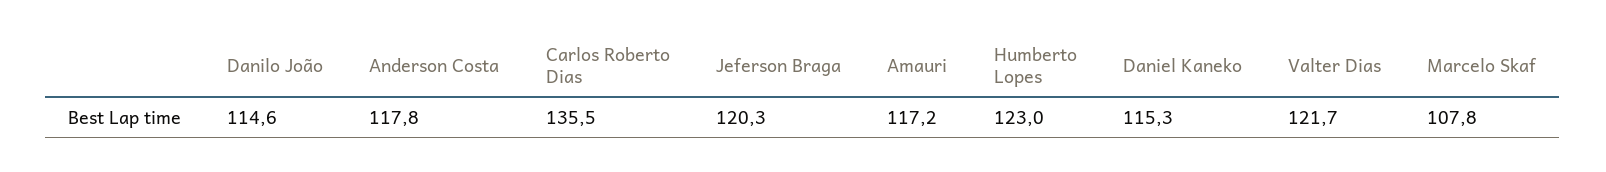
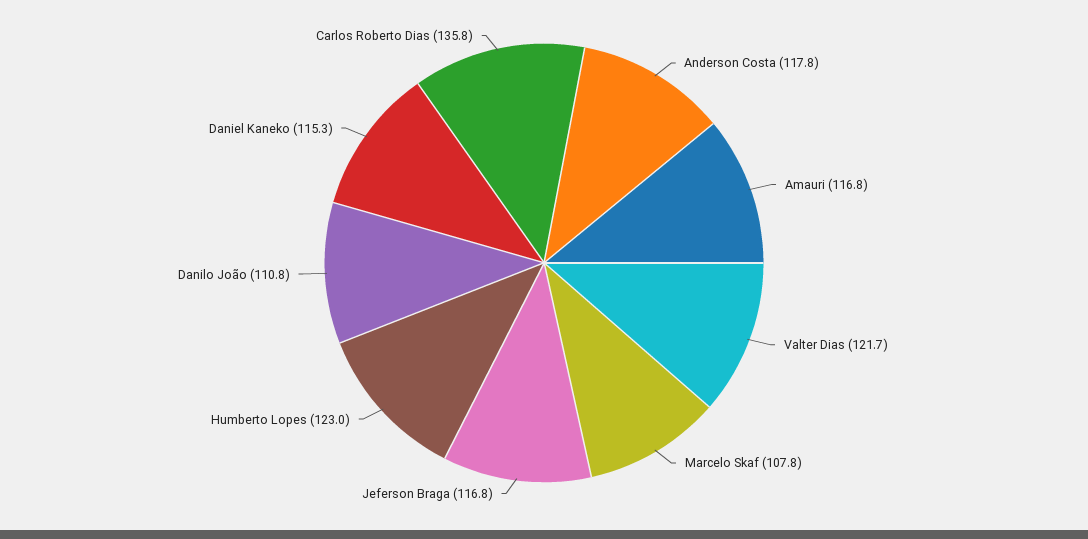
  {
-   "Danilo João": 114.6,
+   "Danilo João": 110.8,
    "Anderson Costa": 117.8,
-   "Carlos Roberto Dias": 135.5,
+   "Carlos Roberto Dias": 135.8,
-   "Jeferson Braga": 120.3,
+   "Jeferson Braga": 116.8,
-   "Amauri": 117.2,
+   "Amauri": 116.8,
    "Humberto Lopes": 123,
    "Daniel Kaneko": 115.3,
    "Valter Dias": 121.7,
    "Marcelo Skaf": 107.8
  }

